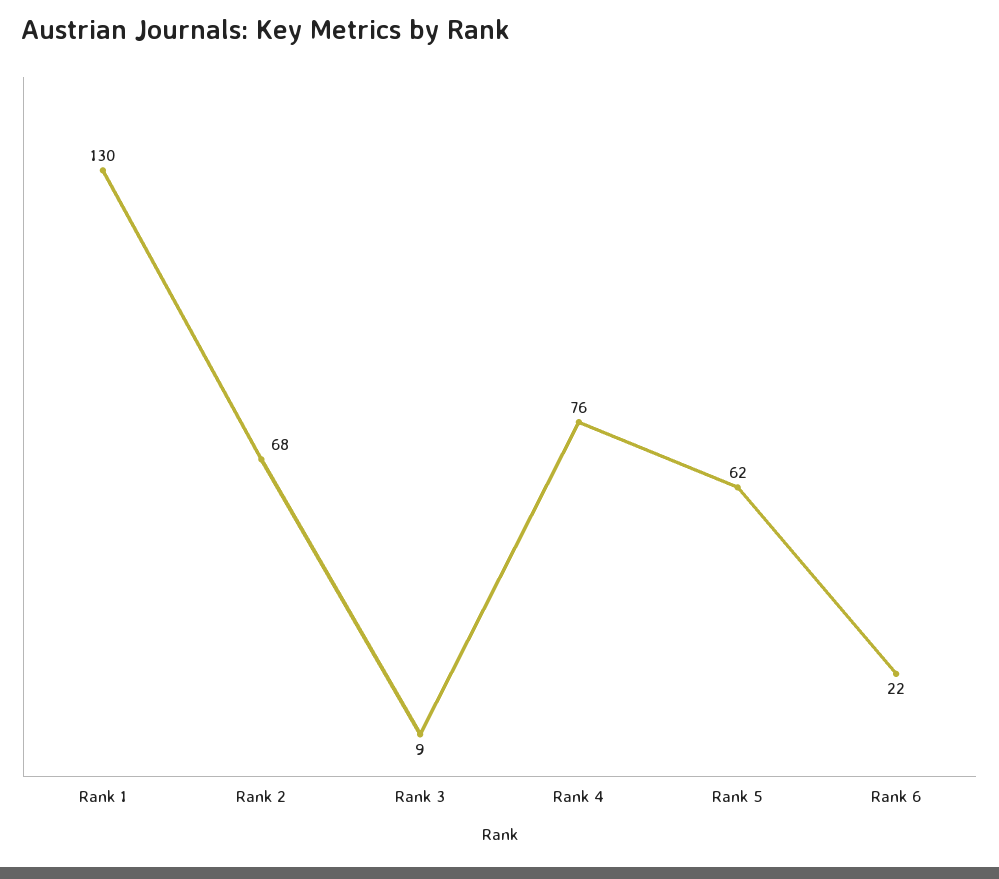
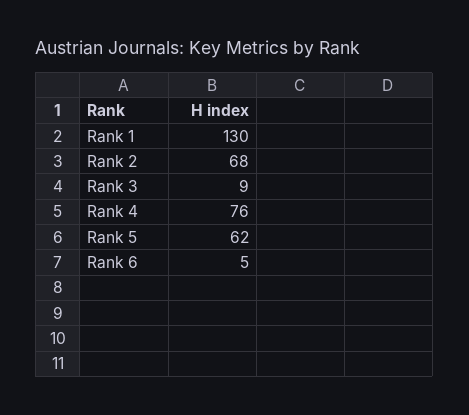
  {
    "Rank 1": 130,
    "Rank 2": 68,
    "Rank 3": 9,
    "Rank 4": 76,
    "Rank 5": 62,
-   "Rank 6": 22
+   "Rank 6": 5
  }

